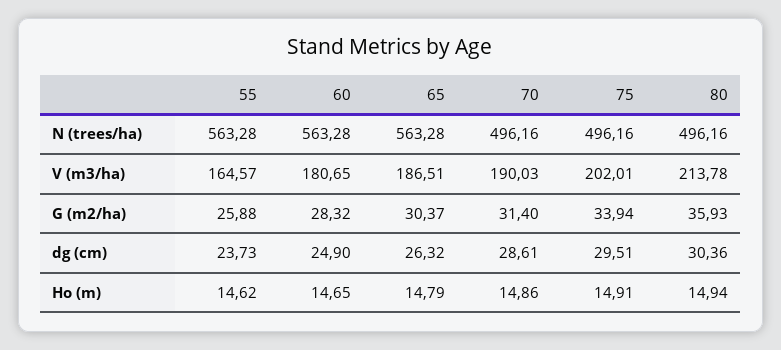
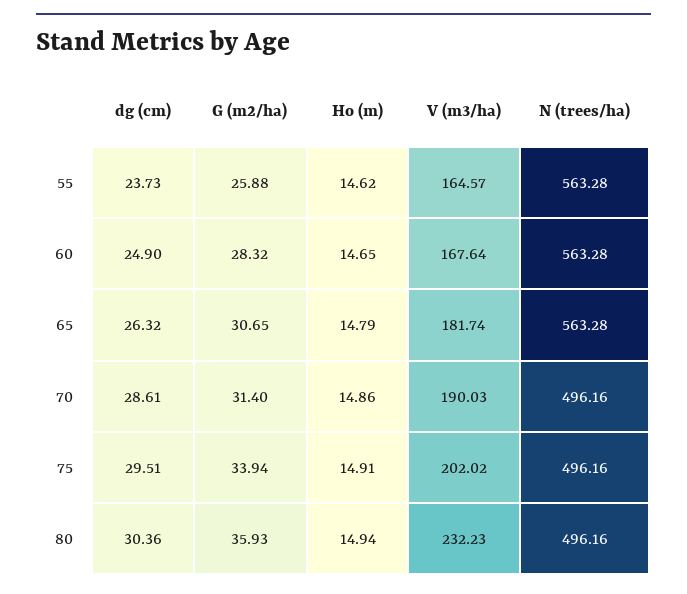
  {
    "55": {
      "N (trees/ha)": 563.28,
      "V (m3/ha)": 164.57,
      "G (m2/ha)": 25.88,
      "dg (cm)": 23.73,
      "Ho (m)": 14.62
    },
    "60": {
      "N (trees/ha)": 563.28,
-     "V (m3/ha)": 180.65,
+     "V (m3/ha)": 167.64,
      "G (m2/ha)": 28.32,
      "dg (cm)": 24.9,
      "Ho (m)": 14.65
    },
    "65": {
      "N (trees/ha)": 563.28,
-     "V (m3/ha)": 186.51,
+     "V (m3/ha)": 181.74,
-     "G (m2/ha)": 30.37,
+     "G (m2/ha)": 30.65,
      "dg (cm)": 26.32,
      "Ho (m)": 14.79
    },
    "70": {
      "N (trees/ha)": 496.16,
      "V (m3/ha)": 190.03,
      "G (m2/ha)": 31.4,
      "dg (cm)": 28.61,
      "Ho (m)": 14.86
    },
    "75": {
      "N (trees/ha)": 496.16,
-     "V (m3/ha)": 202.01,
+     "V (m3/ha)": 202.02,
      "G (m2/ha)": 33.94,
      "dg (cm)": 29.51,
      "Ho (m)": 14.91
    },
    "80": {
      "N (trees/ha)": 496.16,
-     "V (m3/ha)": 213.78,
+     "V (m3/ha)": 232.23,
      "G (m2/ha)": 35.93,
      "dg (cm)": 30.36,
      "Ho (m)": 14.94
    }
  }

